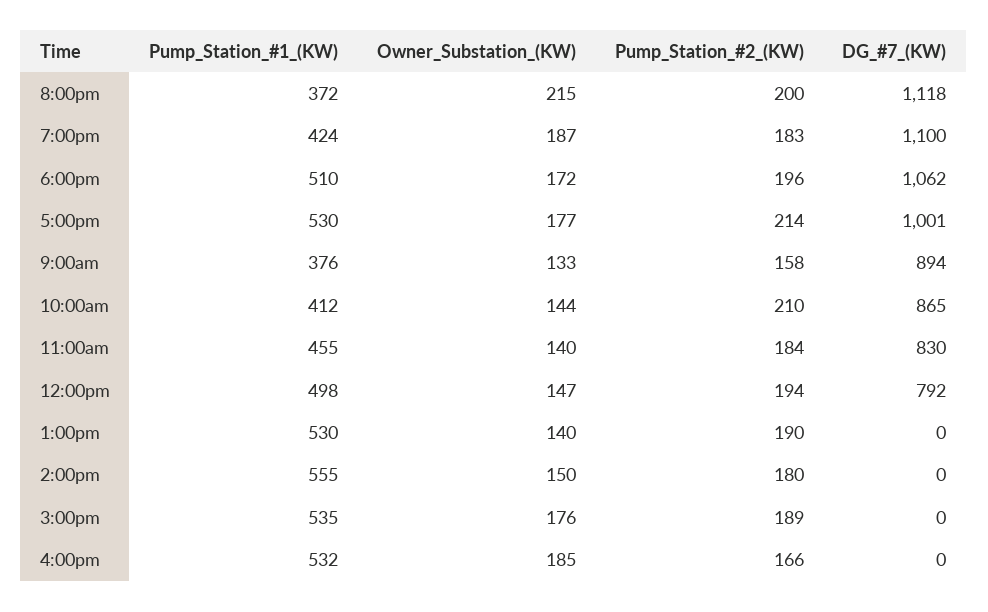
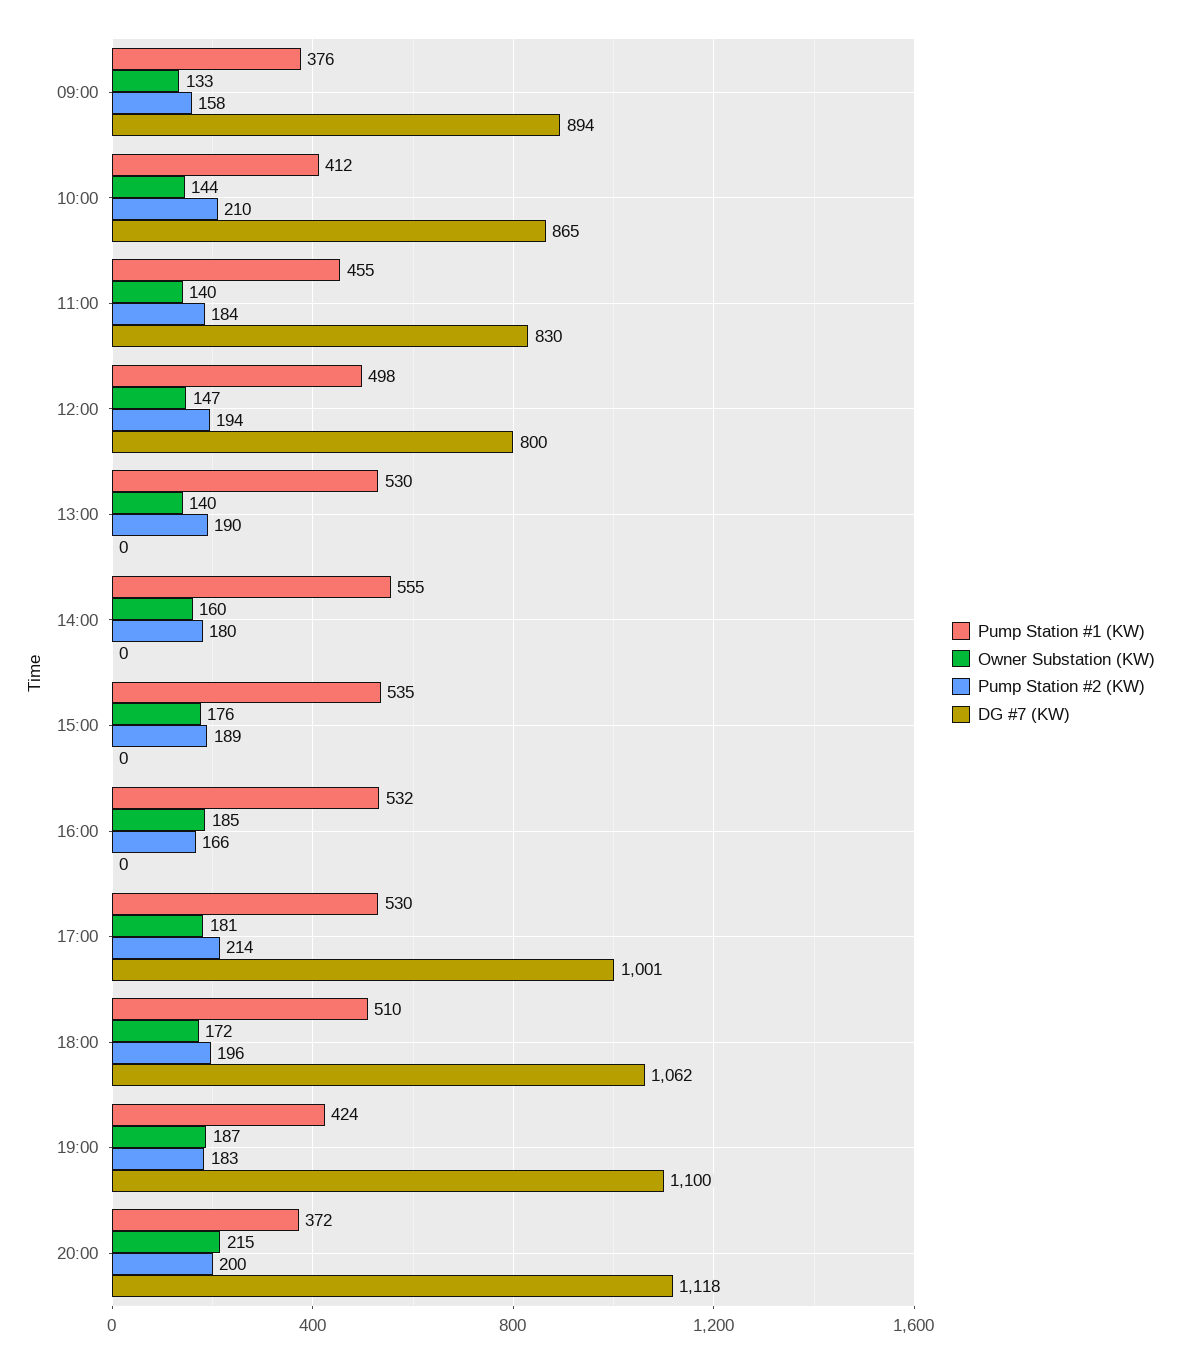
  {
    "Pump_Station_#1_(KW)": {
      "8:00pm": 372,
      "7:00pm": 424,
      "6:00pm": 510,
      "5:00pm": 530,
      "9:00am": 376,
      "10:00am": 412,
      "11:00am": 455,
      "12:00pm": 498,
      "1:00pm": 530,
      "2:00pm": 555,
      "3:00pm": 535,
      "4:00pm": 532
    },
    "Owner_Substation_(KW)": {
      "8:00pm": 215,
      "7:00pm": 187,
      "6:00pm": 172,
-     "5:00pm": 177,
+     "5:00pm": 181,
      "9:00am": 133,
      "10:00am": 144,
      "11:00am": 140,
      "12:00pm": 147,
      "1:00pm": 140,
-     "2:00pm": 150,
+     "2:00pm": 160,
      "3:00pm": 176,
      "4:00pm": 185
    },
    "Pump_Station_#2_(KW)": {
      "8:00pm": 200,
      "7:00pm": 183,
      "6:00pm": 196,
      "5:00pm": 214,
      "9:00am": 158,
      "10:00am": 210,
      "11:00am": 184,
      "12:00pm": 194,
      "1:00pm": 190,
      "2:00pm": 180,
      "3:00pm": 189,
      "4:00pm": 166
    },
    "DG_#7_(KW)": {
      "8:00pm": 1118,
      "7:00pm": 1100,
      "6:00pm": 1062,
      "5:00pm": 1001,
      "9:00am": 894,
      "10:00am": 865,
      "11:00am": 830,
-     "12:00pm": 792,
+     "12:00pm": 800,
      "1:00pm": 0,
      "2:00pm": 0,
      "3:00pm": 0,
      "4:00pm": 0
    }
  }

